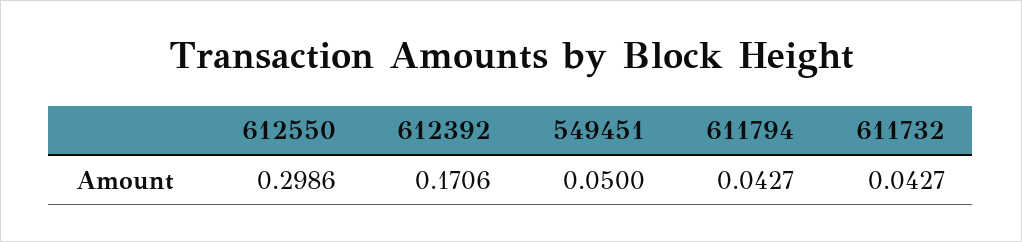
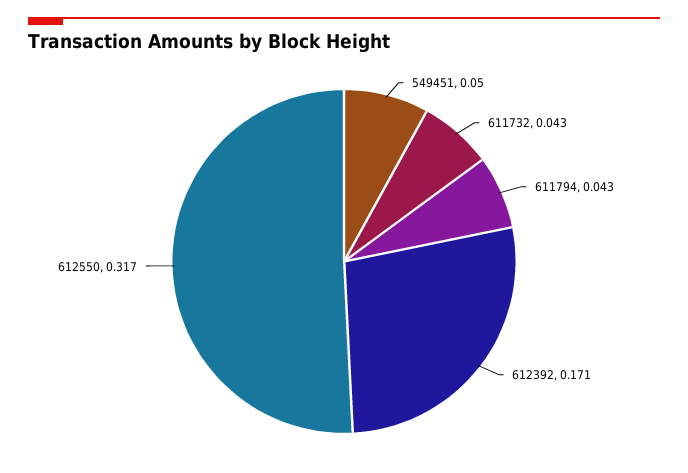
  {
-   "612550": 0.2986,
+   "612550": 0.317,
    "612392": 0.1706,
    "549451": 0.05,
    "611794": 0.0427,
    "611732": 0.0427
  }

